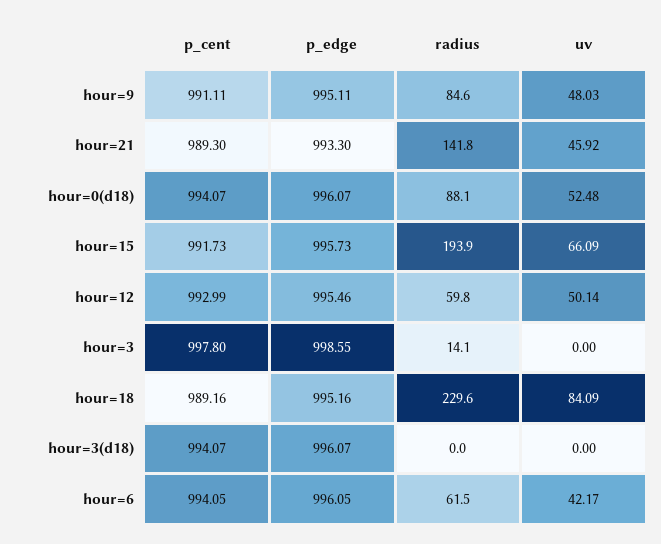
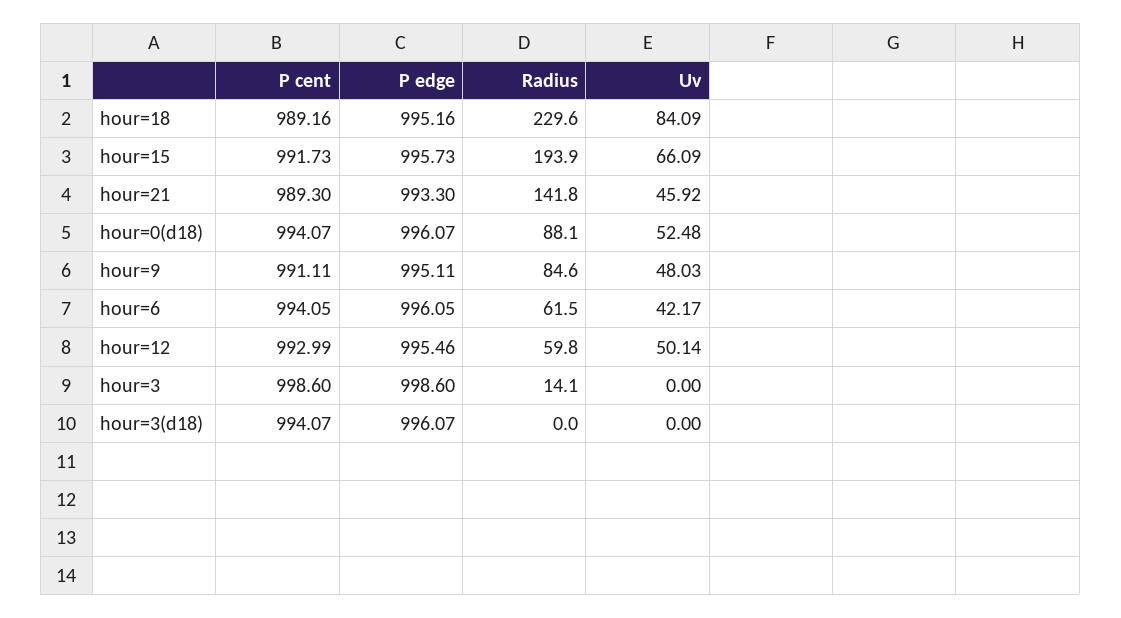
  {
    "p_cent": {
      "hour=9": 991.11,
      "hour=21": 989.3,
      "hour=0(d18)": 994.07,
      "hour=15": 991.73,
      "hour=12": 992.99,
-     "hour=3": 997.8,
+     "hour=3": 998.6,
      "hour=18": 989.16,
      "hour=3(d18)": 994.07,
      "hour=6": 994.05
    },
    "p_edge": {
      "hour=9": 995.11,
      "hour=21": 993.3,
      "hour=0(d18)": 996.07,
      "hour=15": 995.73,
      "hour=12": 995.46,
-     "hour=3": 998.55,
+     "hour=3": 998.6,
      "hour=18": 995.16,
      "hour=3(d18)": 996.07,
      "hour=6": 996.05
    },
    "radius": {
      "hour=9": 84.6,
      "hour=21": 141.8,
      "hour=0(d18)": 88.1,
      "hour=15": 193.9,
      "hour=12": 59.8,
      "hour=3": 14.1,
      "hour=18": 229.6,
      "hour=3(d18)": 0,
      "hour=6": 61.5
    },
    "uv": {
      "hour=9": 48.03,
      "hour=21": 45.92,
      "hour=0(d18)": 52.48,
      "hour=15": 66.09,
      "hour=12": 50.14,
      "hour=3": 0,
      "hour=18": 84.09,
      "hour=3(d18)": 0,
      "hour=6": 42.17
    }
  }

